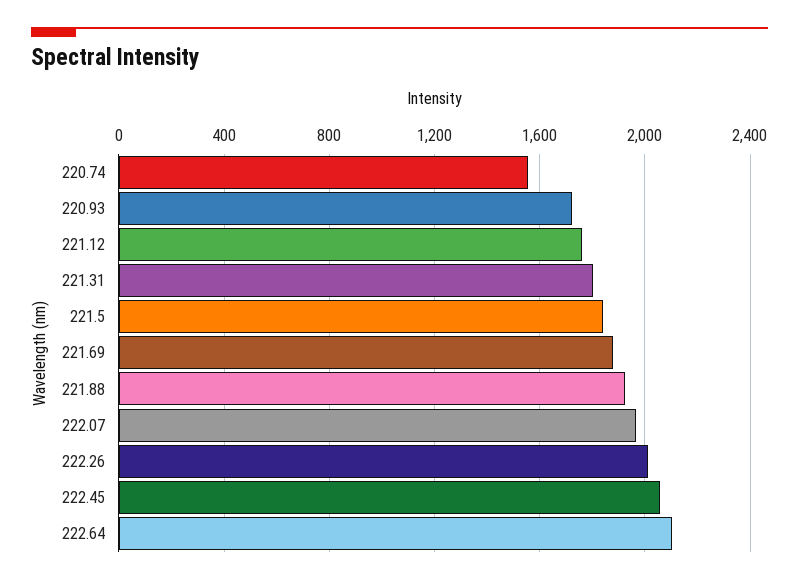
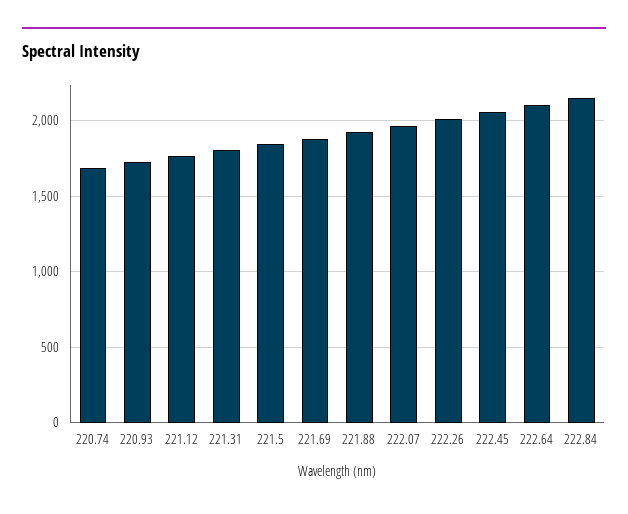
  {
-   "220.74": 1550,
+   "220.74": 1700,
    "220.93": 1700,
    "221.12": 1750,
    "221.31": 1800,
    "221.5": 1850,
    "221.69": 1900,
    "221.88": 1900,
    "222.07": 1950,
    "222.26": 2000,
    "222.45": 2050,
-   "222.64": 2100
+   "222.64": 2100,
+   "222.84": 2150
  }

